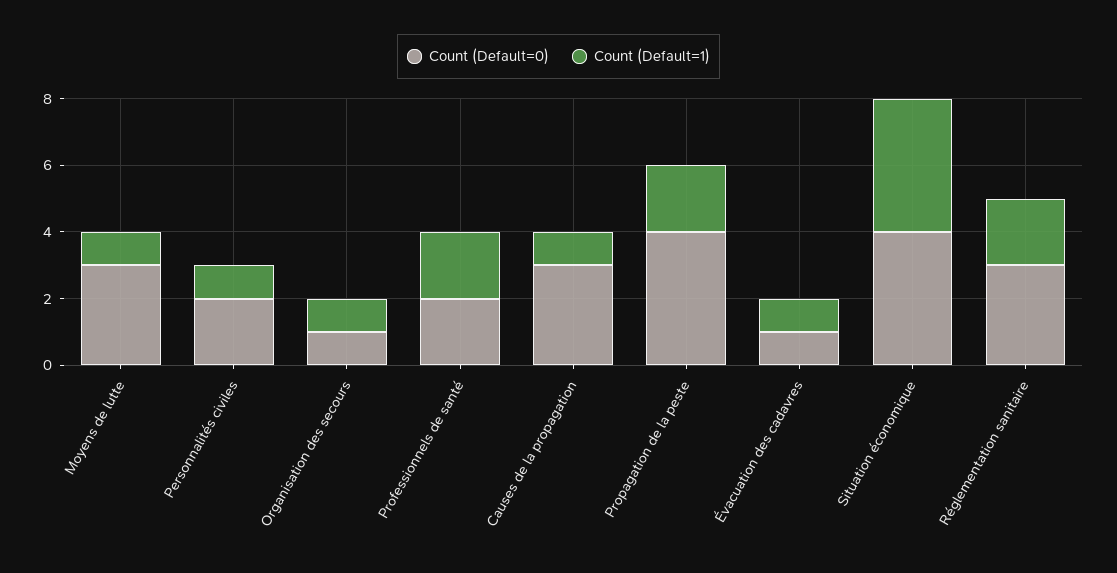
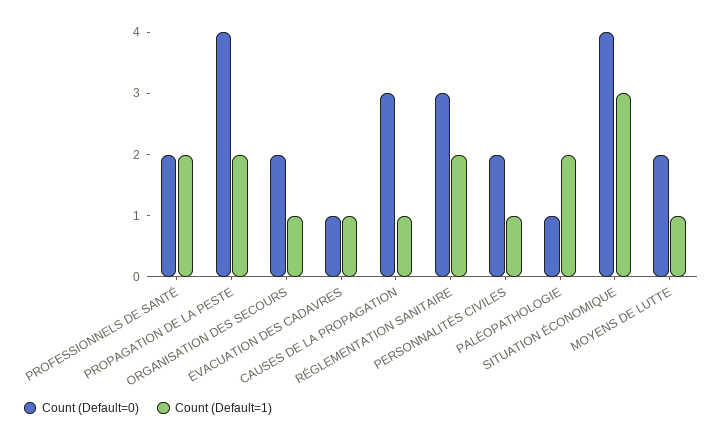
  {
    "Count (Default=0)": {
-     "Moyens de lutte": 3,
+     "Moyens de lutte": 2,
      "Personnalités civiles": 2,
-     "Organisation des secours": 1,
+     "Organisation des secours": 2,
      "Professionnels de santé": 2,
      "Causes de la propagation": 3,
      "Propagation de la peste": 4,
      "Évacuation des cadavres": 1,
      "Situation économique": 4,
-     "Réglementation sanitaire": 3
+     "Réglementation sanitaire": 3,
+     "PALÉOPATHOLOGIE": 1
    },
    "Count (Default=1)": {
      "Moyens de lutte": 1,
      "Personnalités civiles": 1,
      "Organisation des secours": 1,
      "Professionnels de santé": 2,
      "Causes de la propagation": 1,
      "Propagation de la peste": 2,
      "Évacuation des cadavres": 1,
-     "Situation économique": 4,
+     "Situation économique": 3,
-     "Réglementation sanitaire": 2
+     "Réglementation sanitaire": 2,
+     "PALÉOPATHOLOGIE": 2
    }
  }

